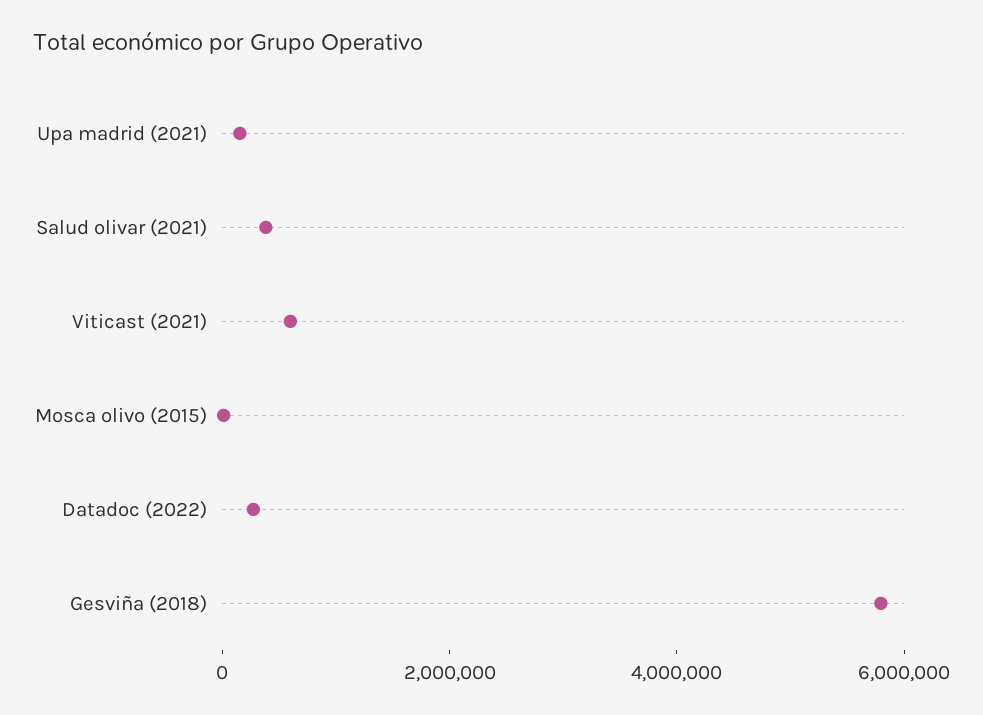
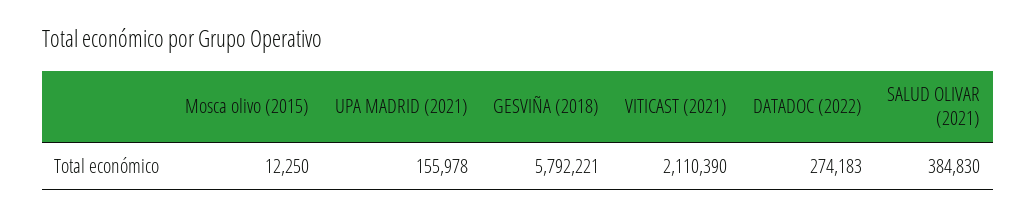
  {
    "Upa madrid (2021)": 155978,
    "Salud olivar (2021)": 384830,
-   "Viticast (2021)": 500000,
+   "Viticast (2021)": 2110390,
    "Mosca olivo (2015)": 12250,
    "Datadoc (2022)": 274183,
    "Gesviña (2018)": 5792221
  }

